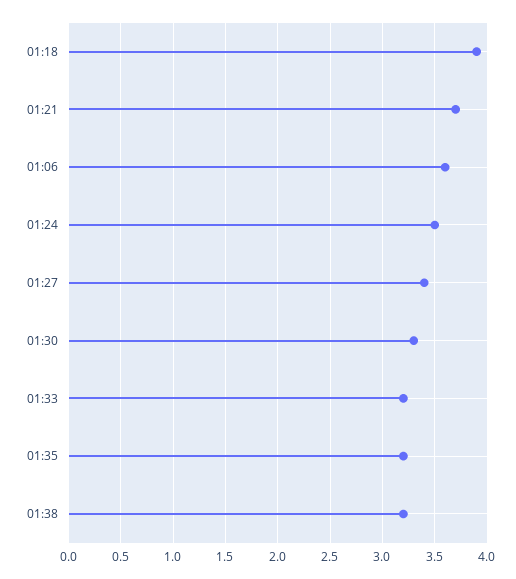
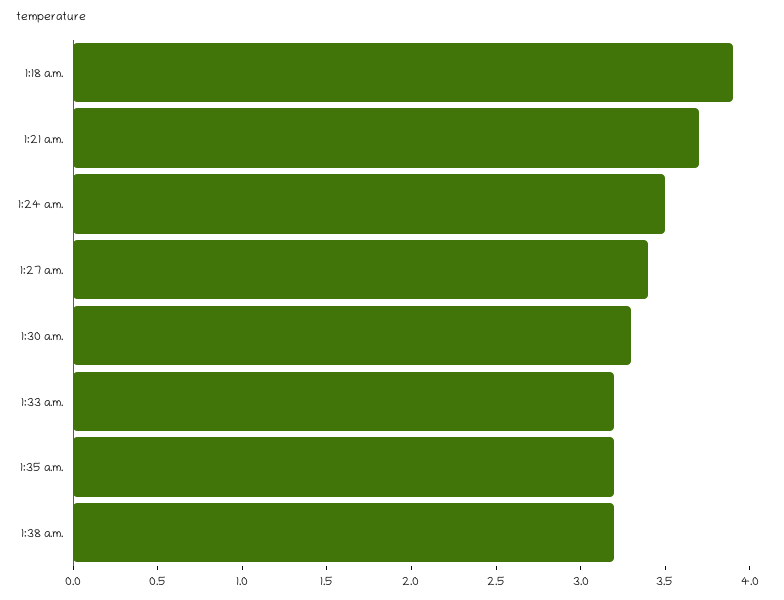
  {
    "01:18": 3.9,
    "01:21": 3.7,
-   "01:06": 3.6,
    "01:24": 3.5,
    "01:27": 3.4,
    "01:30": 3.3,
    "01:33": 3.2,
    "01:35": 3.2,
    "01:38": 3.2
  }

